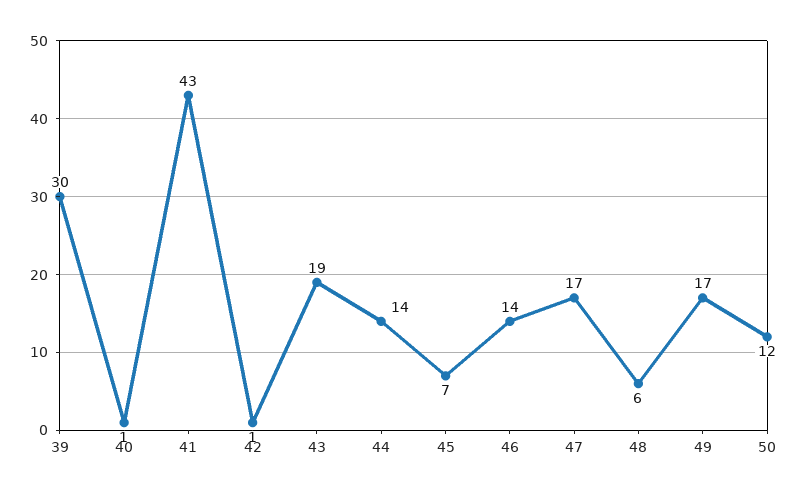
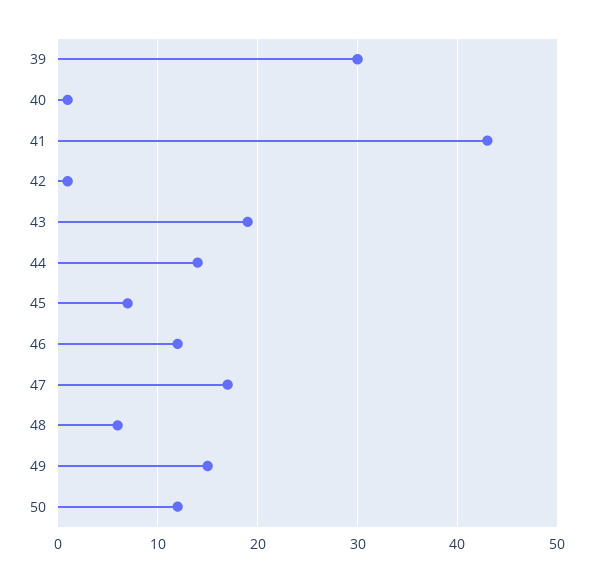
  {
    "39": 30,
    "40": 1,
    "41": 43,
    "42": 1,
    "43": 19,
    "44": 14,
    "45": 7,
-   "46": 14,
+   "46": 12,
    "47": 17,
    "48": 6,
-   "49": 17,
+   "49": 15,
    "50": 12
  }

